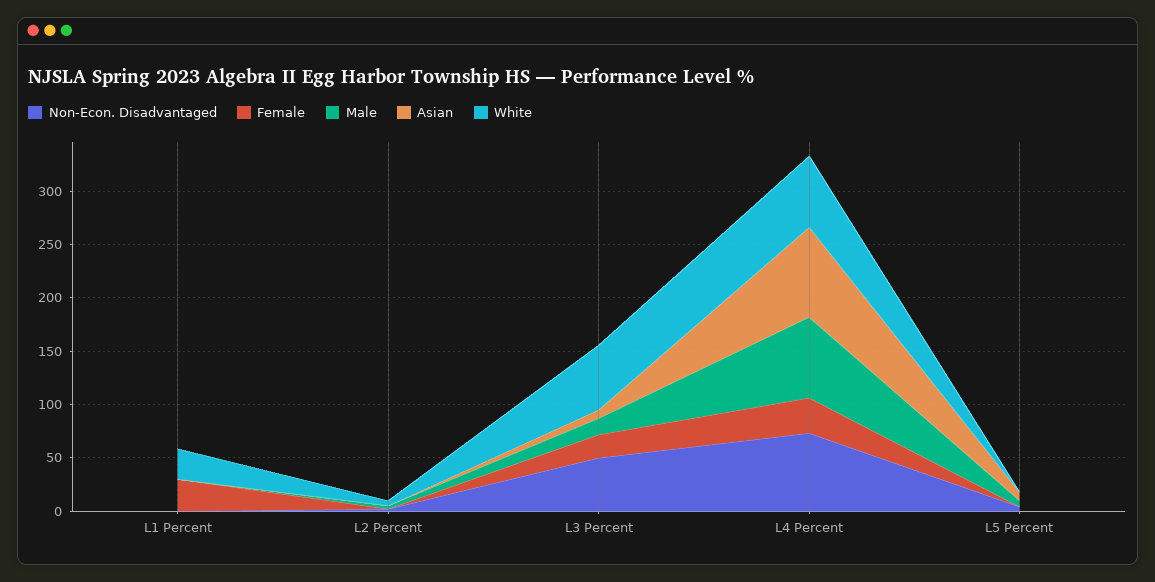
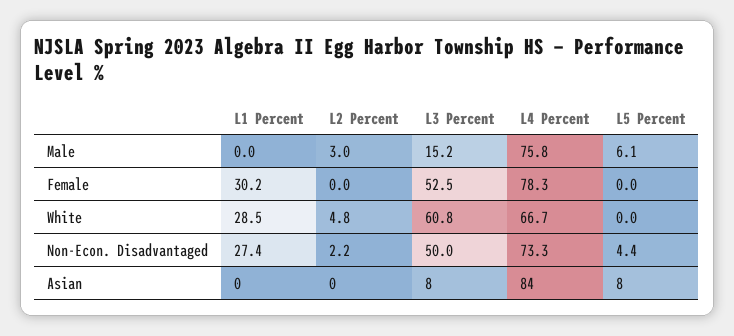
  {
    "Non-Econ. Disadvantaged": {
-     "L1 Percent": 0,
+     "L1 Percent": 27.4,
      "L2 Percent": 2.2,
      "L3 Percent": 50,
      "L4 Percent": 73.3,
      "L5 Percent": 4.4
    },
    "Female": {
      "L1 Percent": 30.2,
      "L2 Percent": 0,
-     "L3 Percent": 20,
+     "L3 Percent": 52.5,
-     "L4 Percent": 30,
+     "L4 Percent": 78.3,
      "L5 Percent": 0
    },
    "Male": {
      "L1 Percent": 0,
      "L2 Percent": 3,
      "L3 Percent": 15.2,
      "L4 Percent": 75.8,
      "L5 Percent": 6.1
    },
    "Asian": {
      "L1 Percent": 0,
      "L2 Percent": 0,
      "L3 Percent": 8,
      "L4 Percent": 84,
      "L5 Percent": 8
    },
    "White": {
      "L1 Percent": 28.5,
      "L2 Percent": 4.8,
      "L3 Percent": 60.8,
      "L4 Percent": 66.7,
      "L5 Percent": 0
    }
  }

